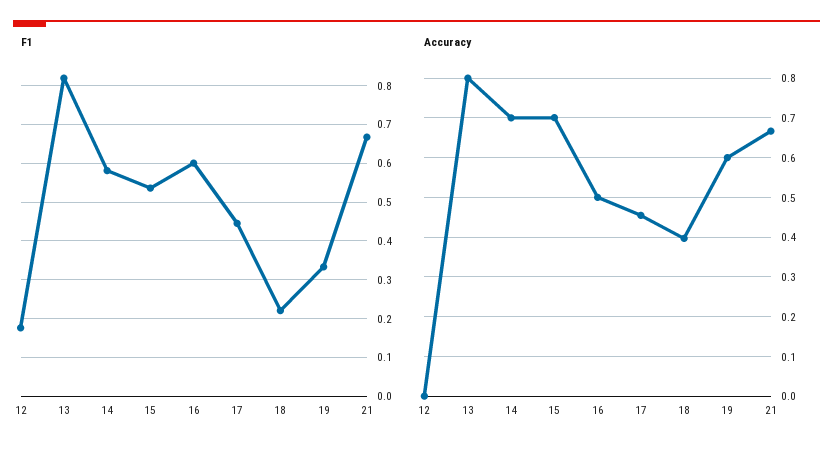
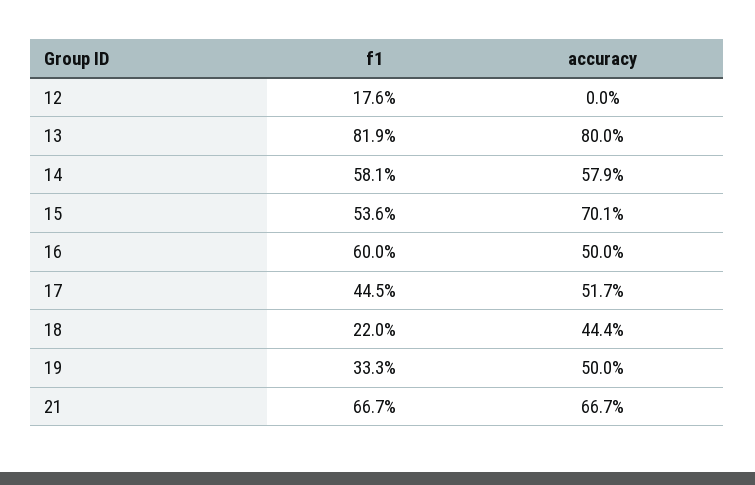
  {
    "F1": {
      "12": 0.176,
      "13": 0.819,
      "14": 0.581,
      "15": 0.536,
      "16": 0.6,
      "17": 0.445,
      "18": 0.22,
      "19": 0.333,
      "21": 0.667
    },
    "Accuracy": {
      "12": 0,
      "13": 0.8,
-     "14": 0.7,
+     "14": 0.579,
      "15": 0.701,
      "16": 0.5,
-     "17": 0.46,
+     "17": 0.517,
-     "18": 0.4,
+     "18": 0.444,
-     "19": 0.6,
+     "19": 0.5,
      "21": 0.667
    }
  }

